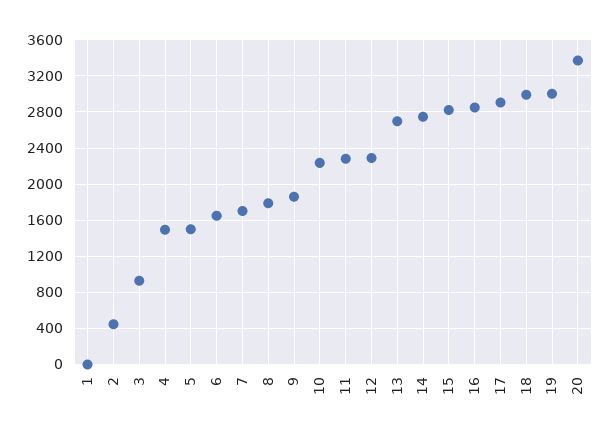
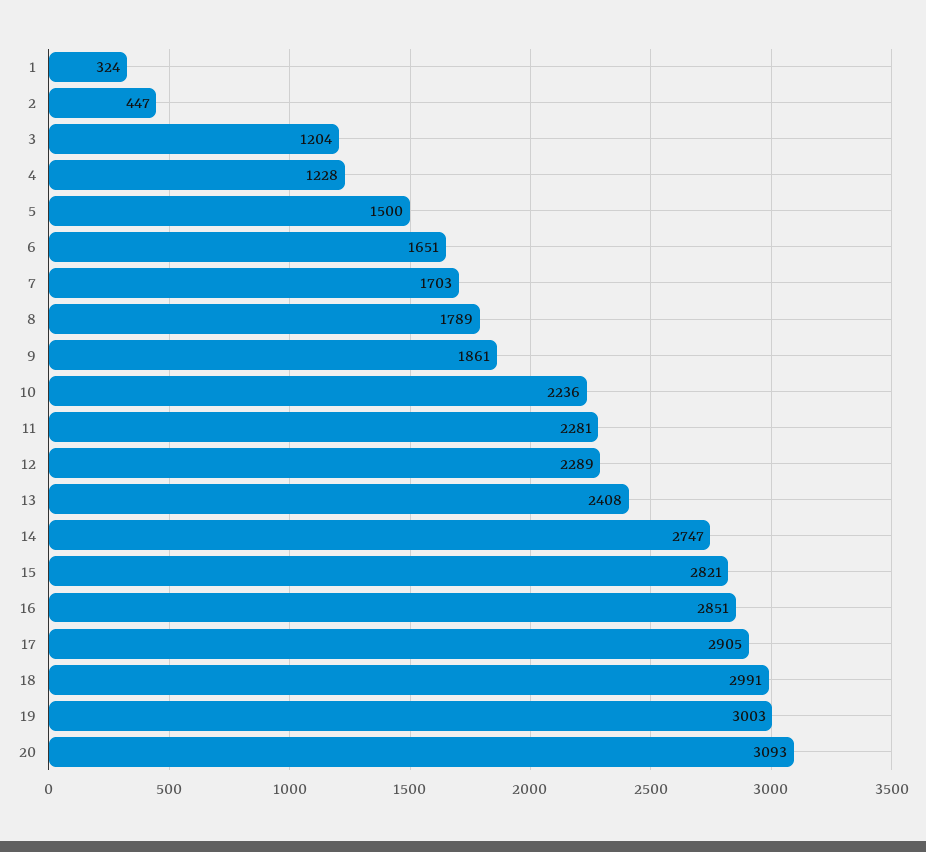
  {
-   "1": 0,
+   "1": 324,
    "2": 447,
-   "3": 900,
+   "3": 1204,
-   "4": 1500,
+   "4": 1228,
    "5": 1500,
    "6": 1651,
    "7": 1703,
    "8": 1789,
    "9": 1861,
    "10": 2236,
    "11": 2281,
    "12": 2289,
-   "13": 2700,
+   "13": 2408,
    "14": 2747,
    "15": 2821,
    "16": 2851,
    "17": 2905,
    "18": 2991,
    "19": 3003,
-   "20": 3400
+   "20": 3093
  }

